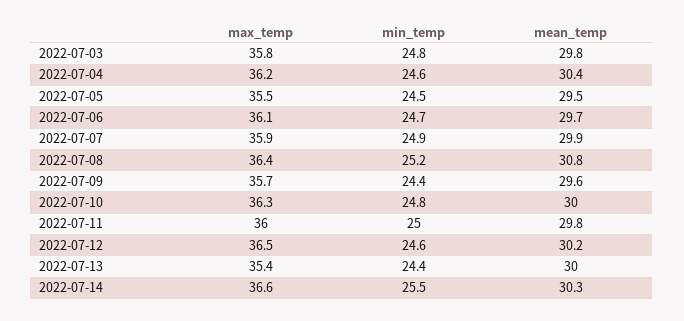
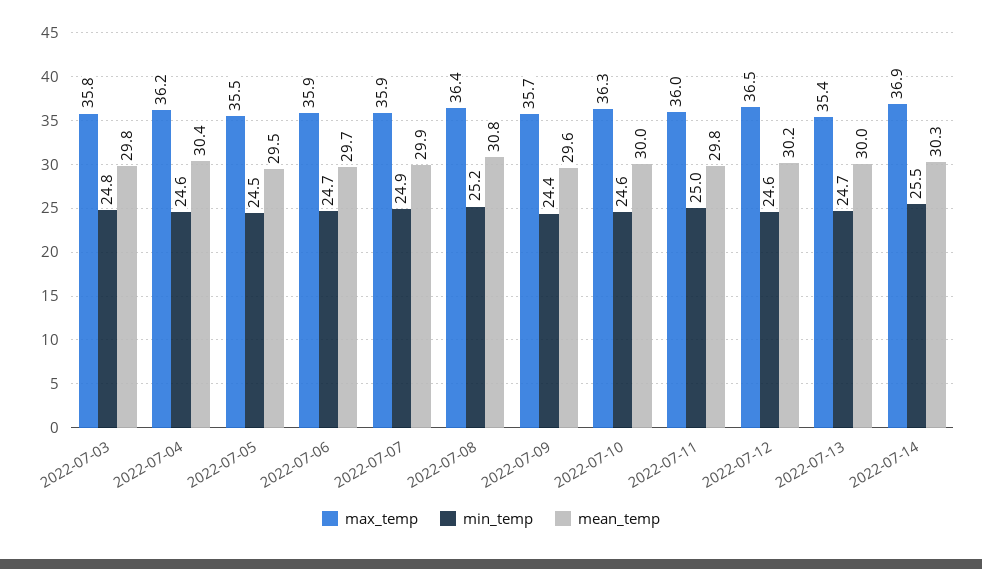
  {
    "max_temp": {
      "2022-07-03": 35.8,
      "2022-07-04": 36.2,
      "2022-07-05": 35.5,
-     "2022-07-06": 36.1,
+     "2022-07-06": 35.9,
      "2022-07-07": 35.9,
      "2022-07-08": 36.4,
      "2022-07-09": 35.7,
      "2022-07-10": 36.3,
      "2022-07-11": 36,
      "2022-07-12": 36.5,
      "2022-07-13": 35.4,
-     "2022-07-14": 36.6
+     "2022-07-14": 36.9
    },
    "min_temp": {
      "2022-07-03": 24.8,
      "2022-07-04": 24.6,
      "2022-07-05": 24.5,
      "2022-07-06": 24.7,
      "2022-07-07": 24.9,
      "2022-07-08": 25.2,
      "2022-07-09": 24.4,
-     "2022-07-10": 24.8,
+     "2022-07-10": 24.6,
      "2022-07-11": 25,
      "2022-07-12": 24.6,
-     "2022-07-13": 24.4,
+     "2022-07-13": 24.7,
      "2022-07-14": 25.5
    },
    "mean_temp": {
      "2022-07-03": 29.8,
      "2022-07-04": 30.4,
      "2022-07-05": 29.5,
      "2022-07-06": 29.7,
      "2022-07-07": 29.9,
      "2022-07-08": 30.8,
      "2022-07-09": 29.6,
      "2022-07-10": 30,
      "2022-07-11": 29.8,
      "2022-07-12": 30.2,
      "2022-07-13": 30,
      "2022-07-14": 30.3
    }
  }

